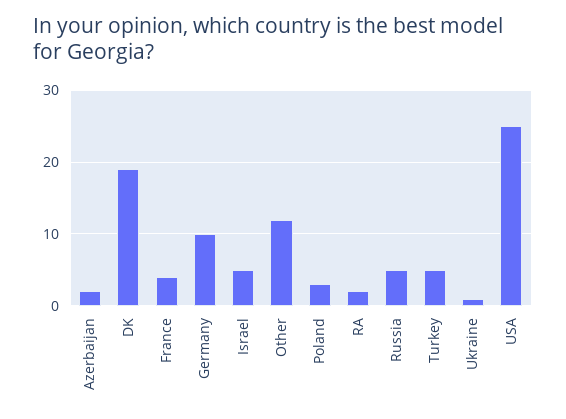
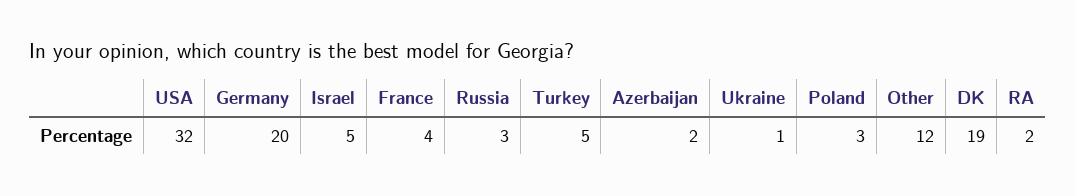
  {
    "Azerbaijan": 2,
    "DK": 19,
    "France": 4,
-   "Germany": 10,
+   "Germany": 20,
    "Israel": 5,
    "Other": 12,
    "Poland": 3,
    "RA": 2,
-   "Russia": 5,
+   "Russia": 3,
    "Turkey": 5,
    "Ukraine": 1,
-   "USA": 25
+   "USA": 32
  }

